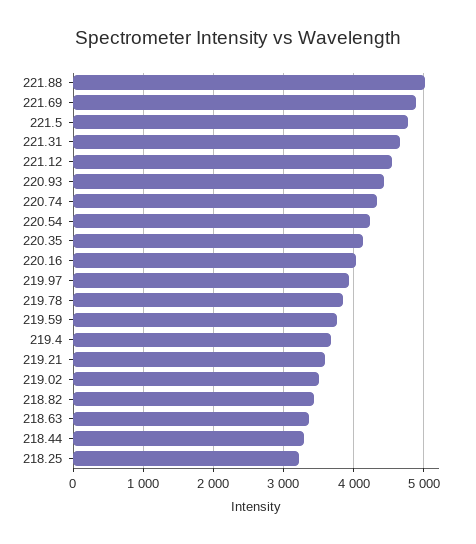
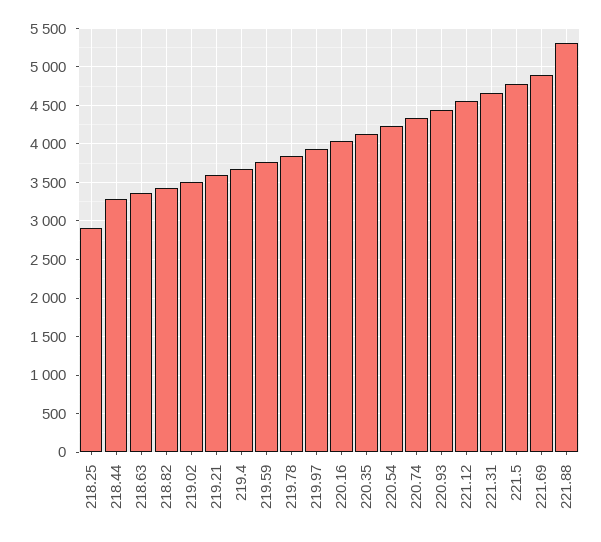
  {
-   "221.88": 5000,
+   "221.88": 5300,
    "221.69": 4900,
    "221.5": 4800,
    "221.31": 4700,
    "221.12": 4600,
    "220.93": 4400,
    "220.74": 4300,
    "220.54": 4200,
    "220.35": 4100,
    "220.16": 4000,
    "219.97": 3900,
    "219.78": 3800,
    "219.59": 3800,
    "219.4": 3700,
    "219.21": 3600,
    "219.02": 3500,
    "218.82": 3400,
    "218.63": 3400,
    "218.44": 3300,
-   "218.25": 3200
+   "218.25": 2900
  }

